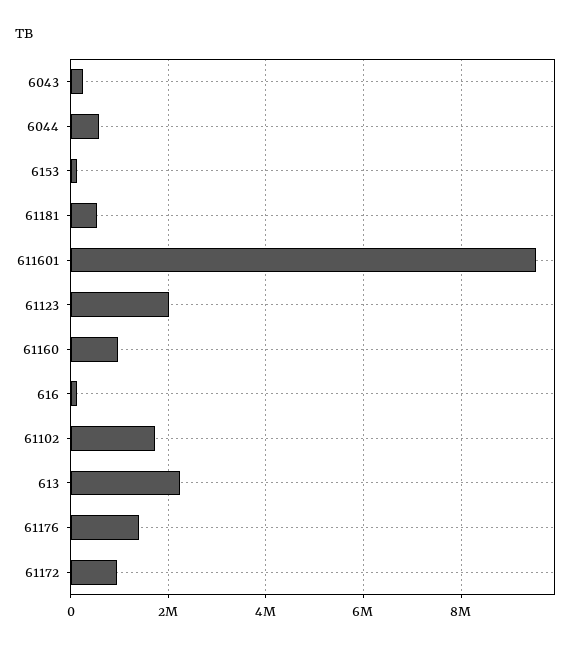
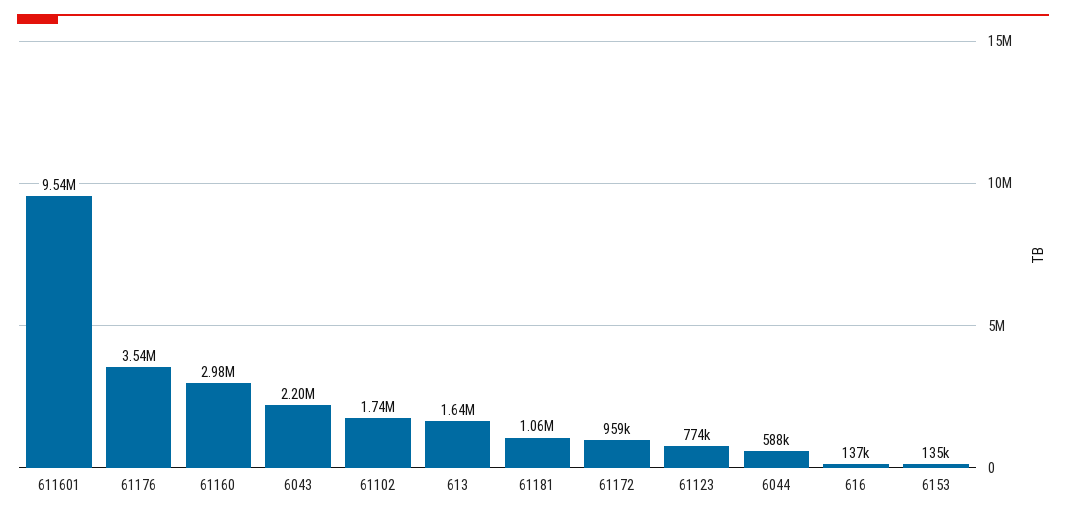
  {
-   "6043": 200000,
+   "6043": 2200000,
    "6044": 588000,
    "6153": 135000,
-   "61181": 600000,
+   "61181": 1060000,
    "611601": 9540000,
-   "61123": 2000000,
+   "61123": 774000,
-   "61160": 1000000,
+   "61160": 2980000,
    "616": 137000,
    "61102": 1740000,
-   "613": 2200000,
+   "613": 1640000,
-   "61176": 1400000,
+   "61176": 3540000,
    "61172": 959000
  }

